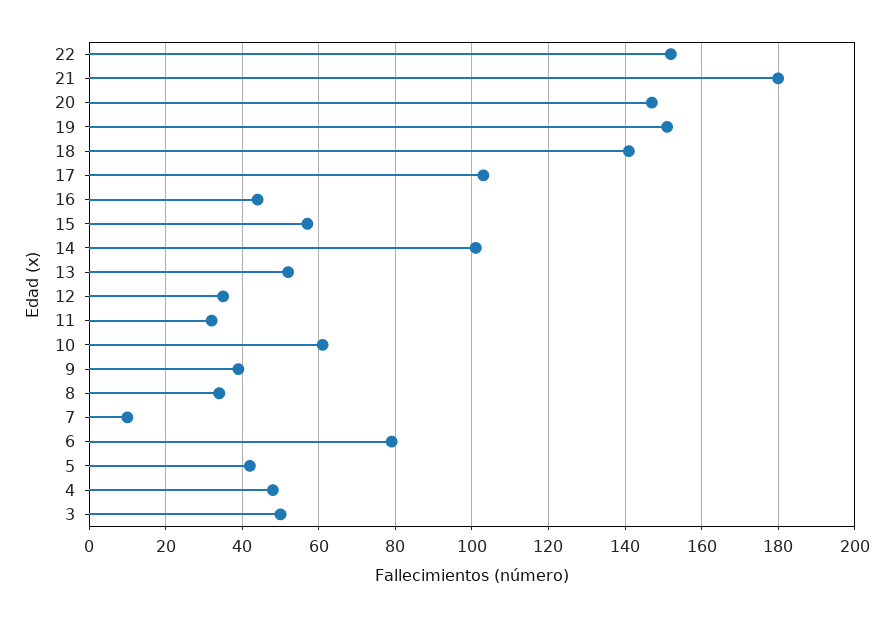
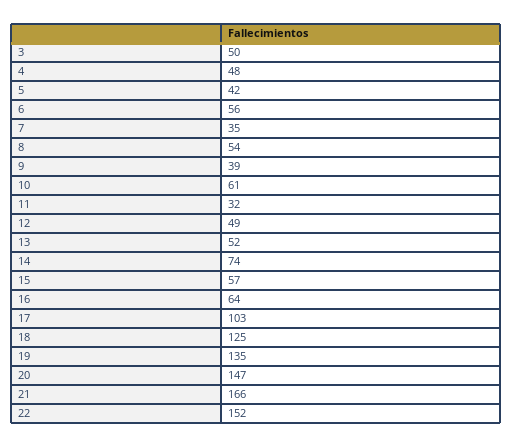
  {
    "22": 152,
-   "21": 180,
+   "21": 166,
    "20": 147,
-   "19": 150,
+   "19": 135,
-   "18": 140,
+   "18": 125,
    "17": 103,
-   "16": 45,
+   "16": 64,
    "15": 57,
-   "14": 100,
+   "14": 74,
    "13": 52,
-   "12": 35,
+   "12": 49,
    "11": 32,
    "10": 61,
    "9": 39,
-   "8": 35,
+   "8": 54,
-   "7": 10,
+   "7": 35,
-   "6": 80,
+   "6": 56,
    "5": 42,
    "4": 48,
    "3": 50
  }

